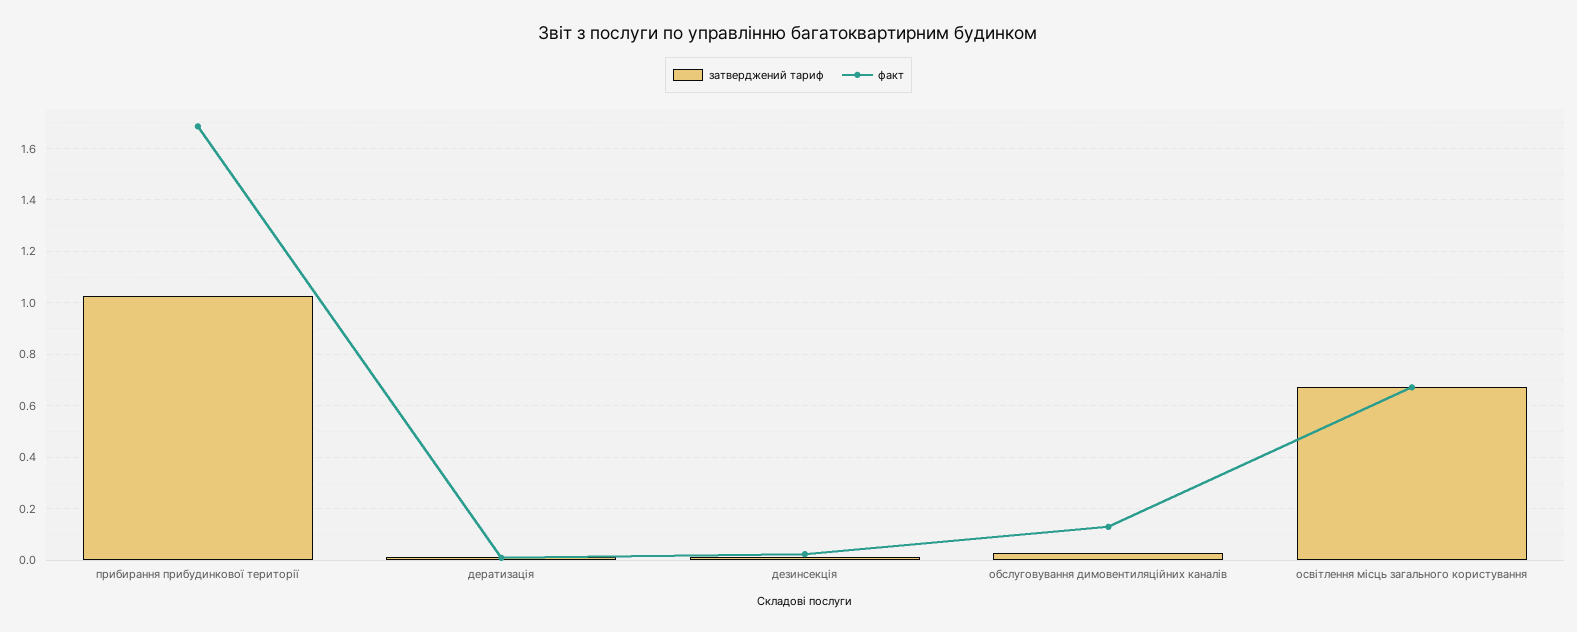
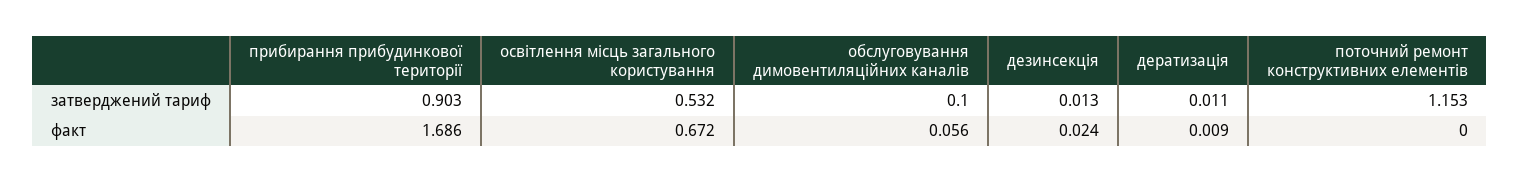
  {
    "затверджений тариф": {
-     "прибирання прибудинкової території": 1.025,
+     "прибирання прибудинкової території": 0.903,
      "дератизація": 0.011,
      "дезинсекція": 0.013,
-     "обслуговування димовентиляційних каналів": 0.025,
+     "обслуговування димовентиляційних каналів": 0.1,
-     "освітлення місць загального користування": 0.675
+     "освітлення місць загального користування": 0.532,
+     "поточний ремонт конструктивних елементів": 1.153
    },
    "факт": {
      "прибирання прибудинкової території": 1.686,
      "дератизація": 0.009,
      "дезинсекція": 0.024,
-     "обслуговування димовентиляційних каналів": 0.125,
+     "обслуговування димовентиляційних каналів": 0.056,
-     "освітлення місць загального користування": 0.672
+     "освітлення місць загального користування": 0.672,
+     "поточний ремонт конструктивних елементів": 0
    }
  }

